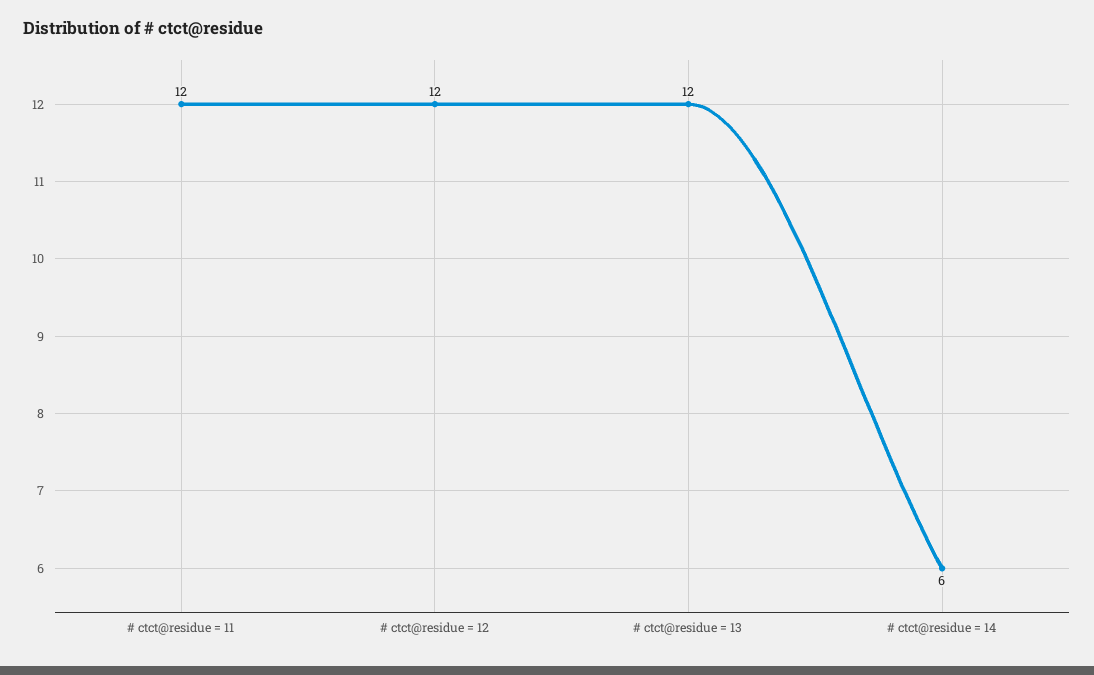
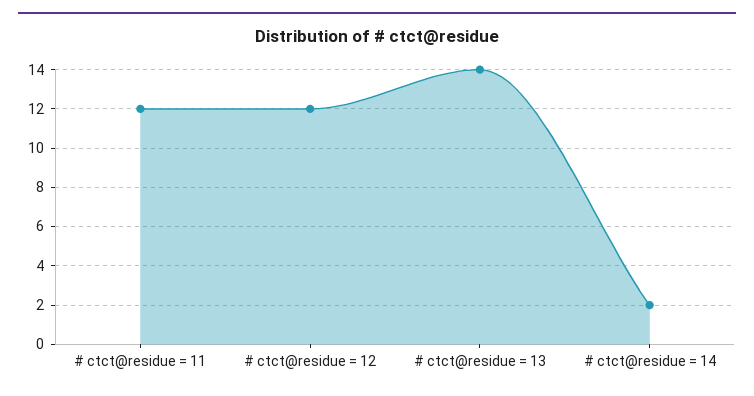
  {
    "# ctct@residue = 11": 12,
    "# ctct@residue = 12": 12,
-   "# ctct@residue = 13": 12,
+   "# ctct@residue = 13": 14,
-   "# ctct@residue = 14": 6
+   "# ctct@residue = 14": 2
  }

